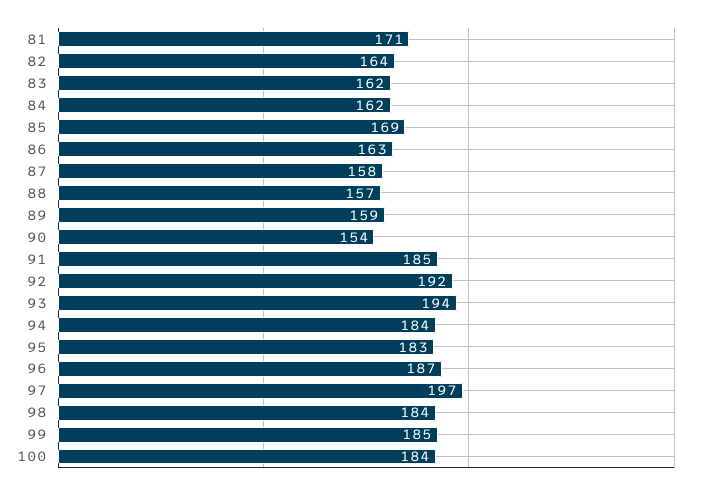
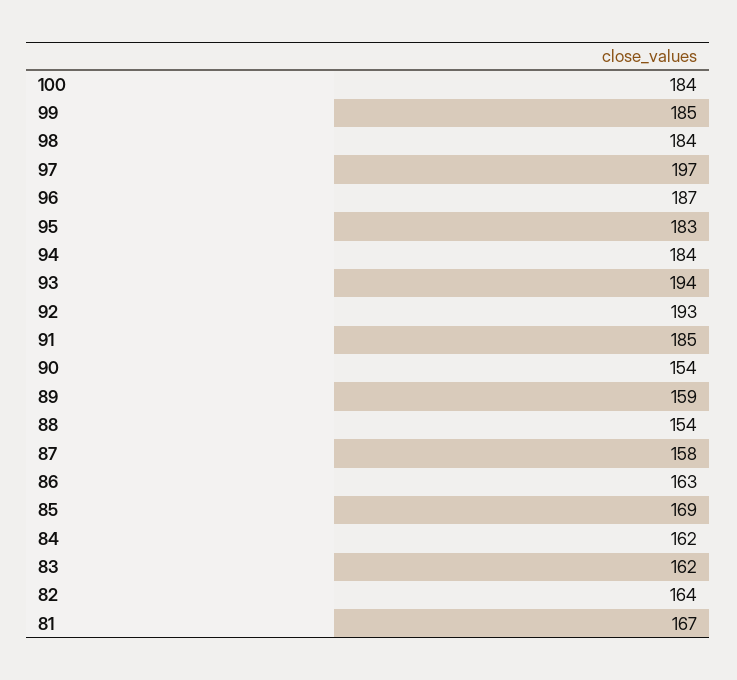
  {
-   "81": 171,
+   "81": 167,
    "82": 164,
    "83": 162,
    "84": 162,
    "85": 169,
    "86": 163,
    "87": 158,
-   "88": 157,
+   "88": 154,
    "89": 159,
    "90": 154,
    "91": 185,
-   "92": 192,
+   "92": 193,
    "93": 194,
    "94": 184,
    "95": 183,
    "96": 187,
    "97": 197,
    "98": 184,
    "99": 185,
    "100": 184
  }

